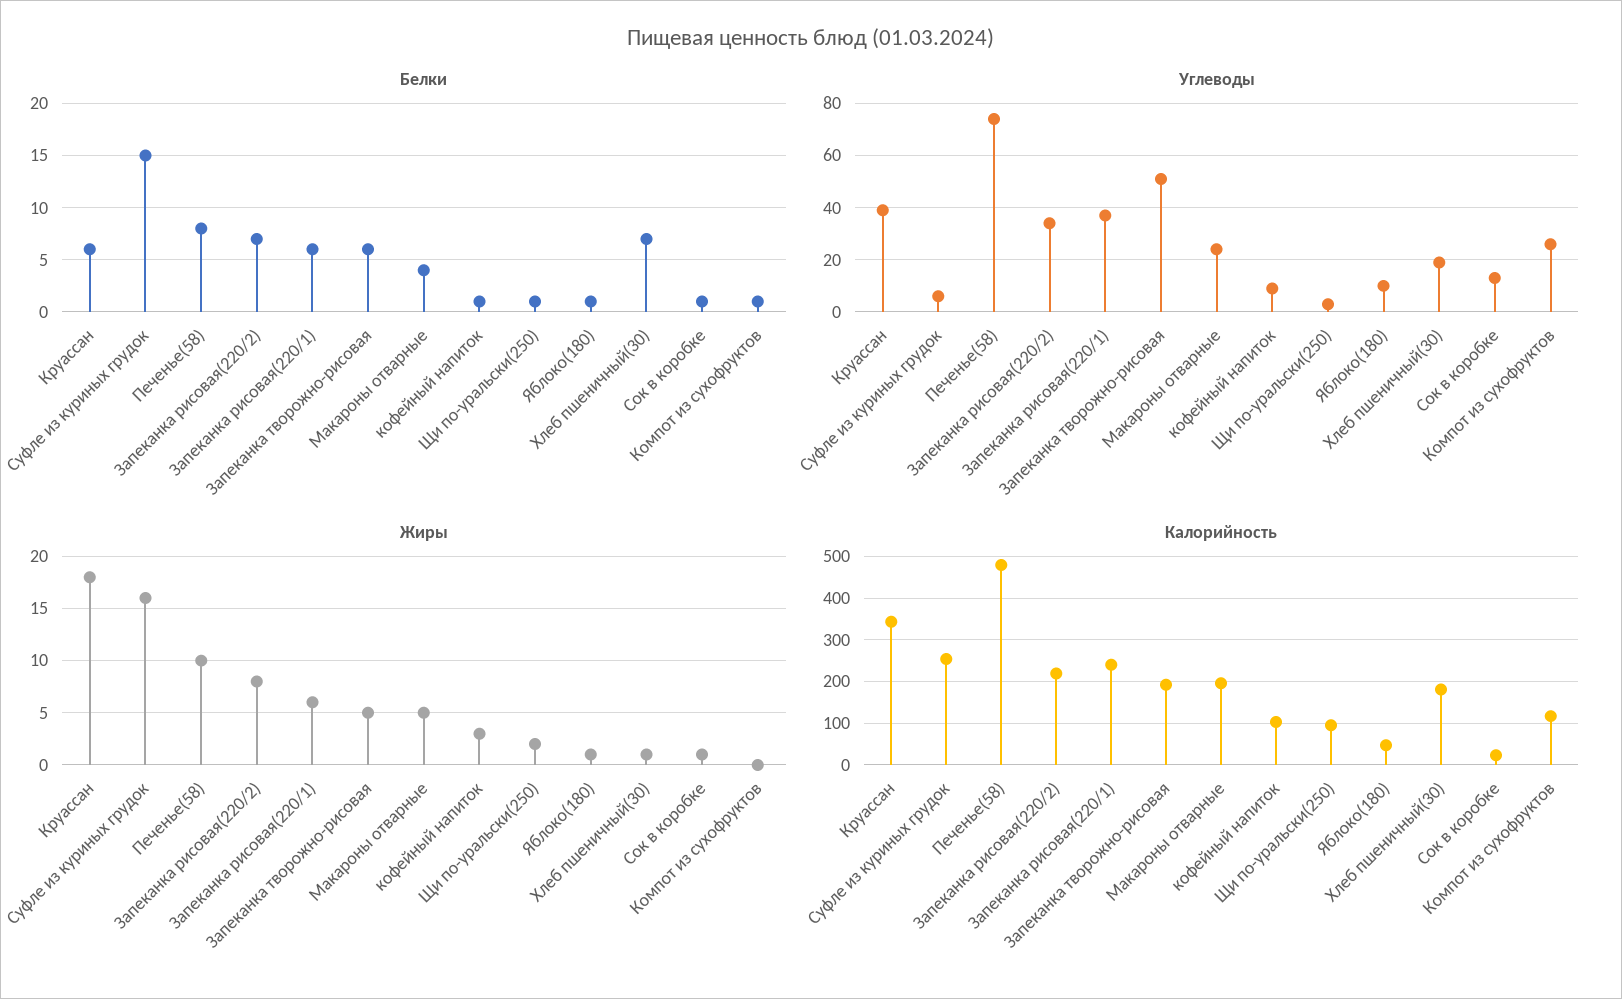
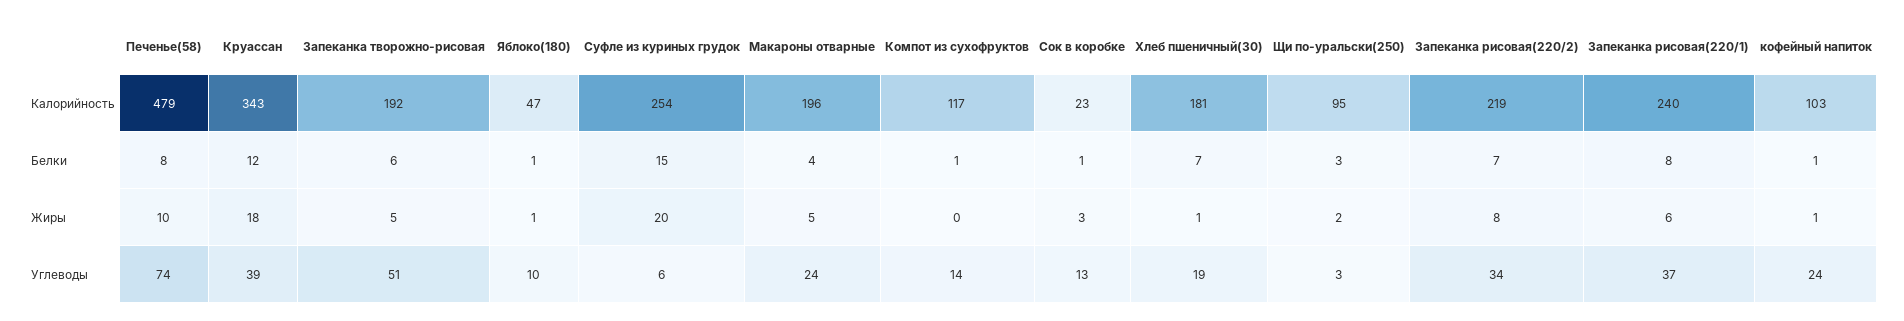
  {
    "Белки": {
-     "Круассан": 6,
+     "Круассан": 12,
      "Суфле из куриных грудок": 15,
      "Печенье(58)": 8,
      "Запеканка рисовая(220/2)": 7,
-     "Запеканка рисовая(220/1)": 6,
+     "Запеканка рисовая(220/1)": 8,
      "Запеканка творожно-рисовая": 6,
      "Макароны отварные": 4,
      "кофейный напиток": 1,
-     "Щи по-уральски(250)": 1,
+     "Щи по-уральски(250)": 3,
      "Яблоко(180)": 1,
      "Хлеб пшеничный(30)": 7,
      "Сок в коробке": 1,
      "Компот из сухофруктов": 1
    },
    "Углеводы": {
      "Круассан": 39,
      "Суфле из куриных грудок": 6,
      "Печенье(58)": 74,
      "Запеканка рисовая(220/2)": 34,
      "Запеканка рисовая(220/1)": 37,
      "Запеканка творожно-рисовая": 51,
      "Макароны отварные": 24,
-     "кофейный напиток": 10,
+     "кофейный напиток": 24,
      "Щи по-уральски(250)": 3,
      "Яблоко(180)": 10,
      "Хлеб пшеничный(30)": 19,
      "Сок в коробке": 13,
-     "Компот из сухофруктов": 25
+     "Компот из сухофруктов": 14
    },
    "Жиры": {
      "Круассан": 18,
-     "Суфле из куриных грудок": 16,
+     "Суфле из куриных грудок": 20,
      "Печенье(58)": 10,
      "Запеканка рисовая(220/2)": 8,
      "Запеканка рисовая(220/1)": 6,
      "Запеканка творожно-рисовая": 5,
      "Макароны отварные": 5,
-     "кофейный напиток": 3,
+     "кофейный напиток": 1,
      "Щи по-уральски(250)": 2,
      "Яблоко(180)": 1,
      "Хлеб пшеничный(30)": 1,
-     "Сок в коробке": 1,
+     "Сок в коробке": 3,
      "Компот из сухофруктов": 0
    },
    "Калорийность": {
      "Круассан": 343,
      "Суфле из куриных грудок": 254,
      "Печенье(58)": 479,
      "Запеканка рисовая(220/2)": 219,
      "Запеканка рисовая(220/1)": 240,
      "Запеканка творожно-рисовая": 192,
      "Макароны отварные": 196,
      "кофейный напиток": 103,
      "Щи по-уральски(250)": 95,
      "Яблоко(180)": 47,
      "Хлеб пшеничный(30)": 181,
      "Сок в коробке": 23,
      "Компот из сухофруктов": 117
    }
  }

